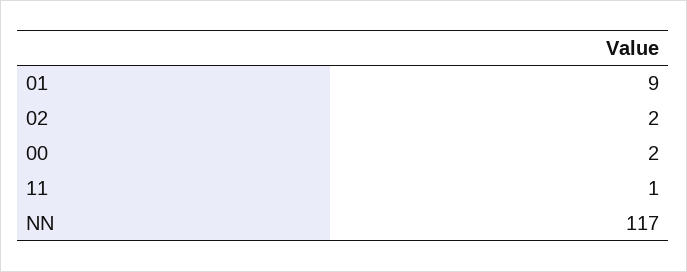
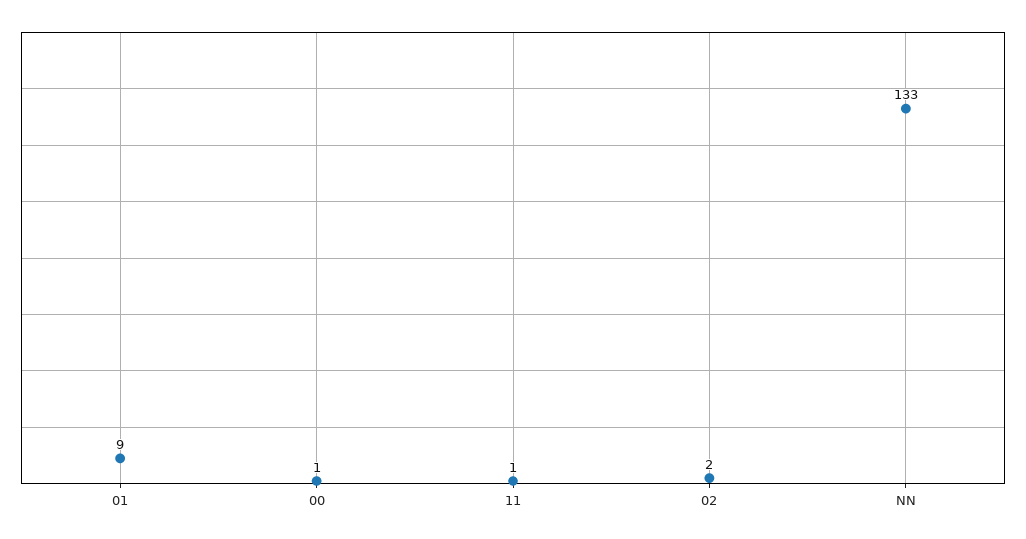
  {
    "01": 9,
    "02": 2,
-   "00": 2,
+   "00": 1,
    "11": 1,
-   "NN": 117
+   "NN": 133
  }

